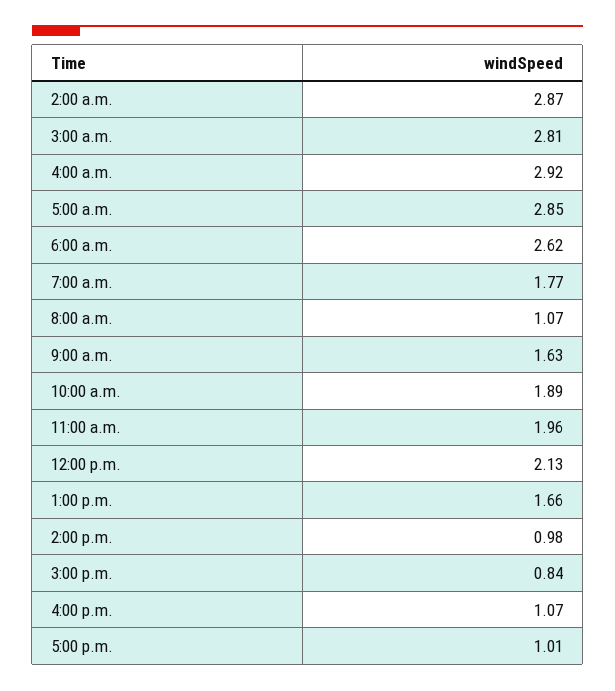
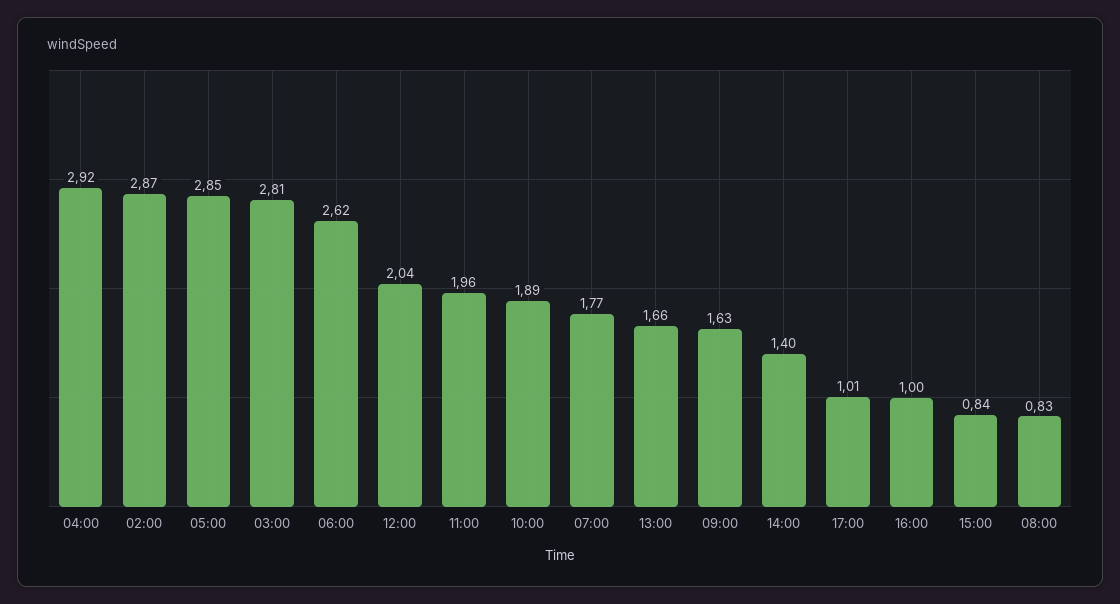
  {
    "2:00 a.m.": 2.87,
    "3:00 a.m.": 2.81,
    "4:00 a.m.": 2.92,
    "5:00 a.m.": 2.85,
    "6:00 a.m.": 2.62,
    "7:00 a.m.": 1.77,
-   "8:00 a.m.": 1.07,
+   "8:00 a.m.": 0.83,
    "9:00 a.m.": 1.63,
    "10:00 a.m.": 1.89,
    "11:00 a.m.": 1.96,
-   "12:00 p.m.": 2.13,
+   "12:00 p.m.": 2.04,
    "1:00 p.m.": 1.66,
-   "2:00 p.m.": 0.98,
+   "2:00 p.m.": 1.4,
    "3:00 p.m.": 0.84,
-   "4:00 p.m.": 1.07,
+   "4:00 p.m.": 1,
    "5:00 p.m.": 1.01
  }

